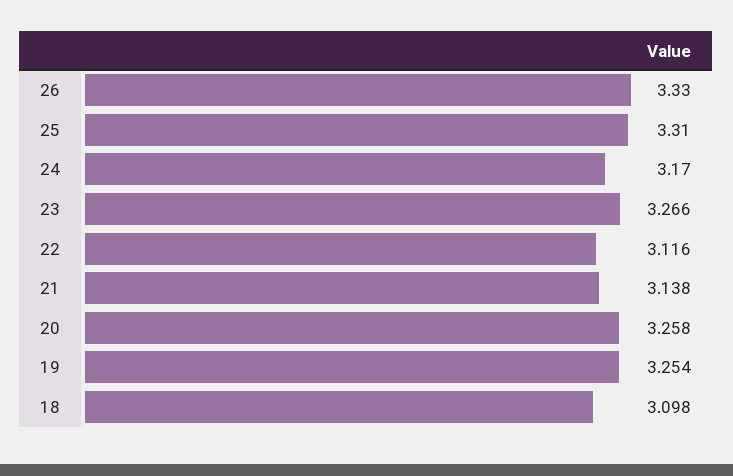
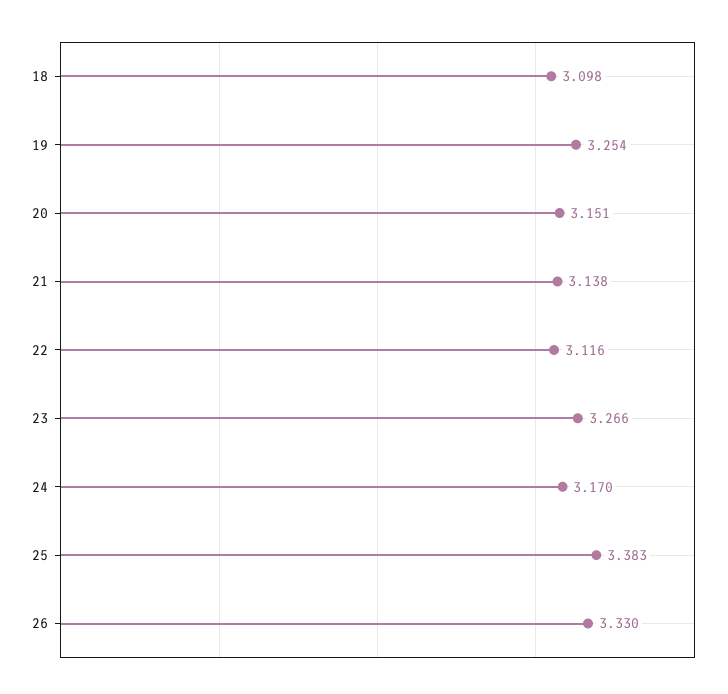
  {
    "26": 3.33,
-   "25": 3.31,
+   "25": 3.383,
    "24": 3.17,
    "23": 3.266,
    "22": 3.116,
    "21": 3.138,
-   "20": 3.258,
+   "20": 3.151,
    "19": 3.254,
    "18": 3.098
  }

